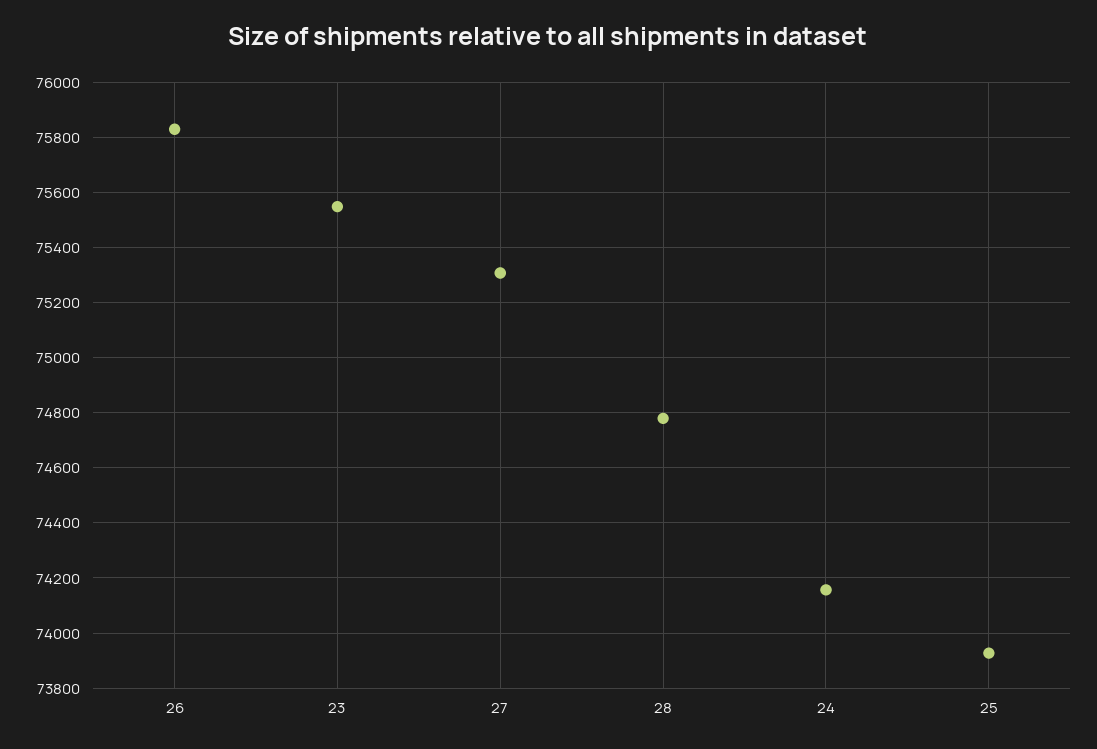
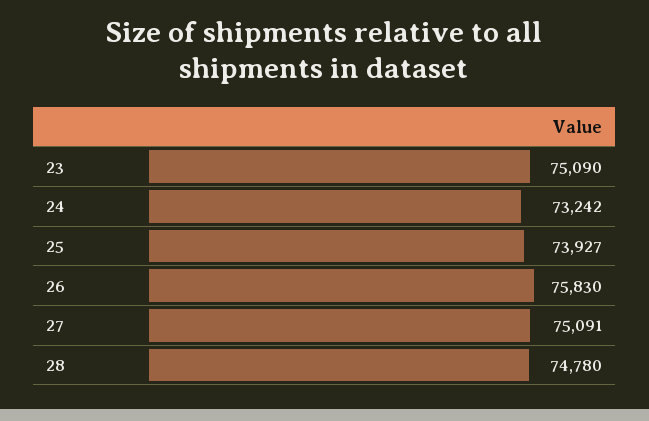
  {
    "26": 75830,
-   "23": 75550,
+   "23": 75090,
-   "27": 75300,
+   "27": 75091,
    "28": 74780,
-   "24": 74150,
+   "24": 73242,
    "25": 73927
  }

